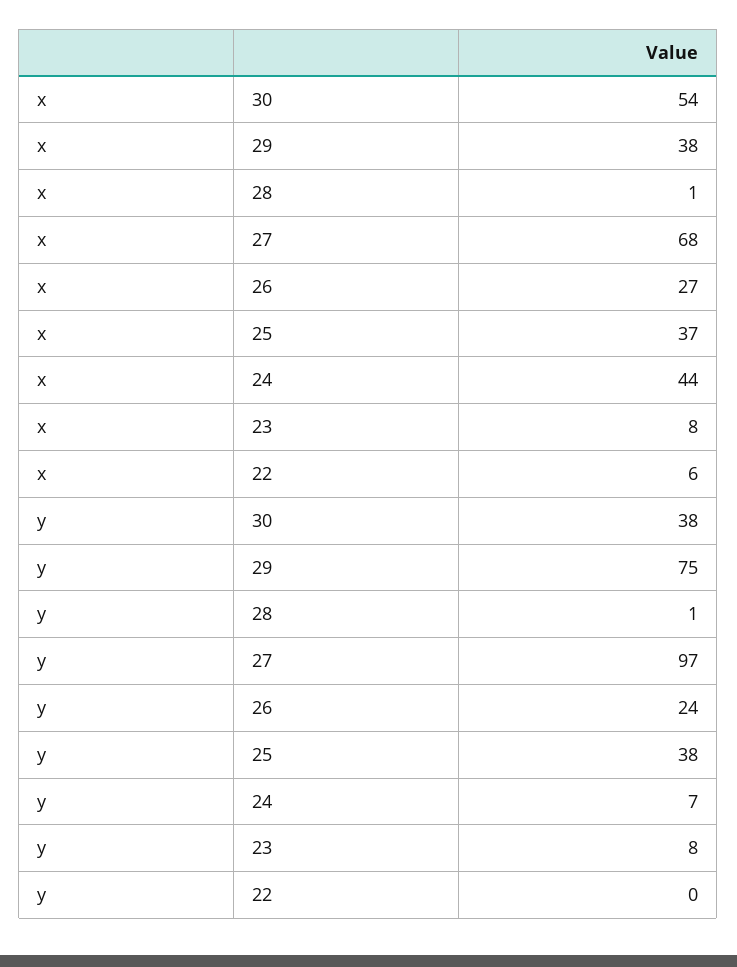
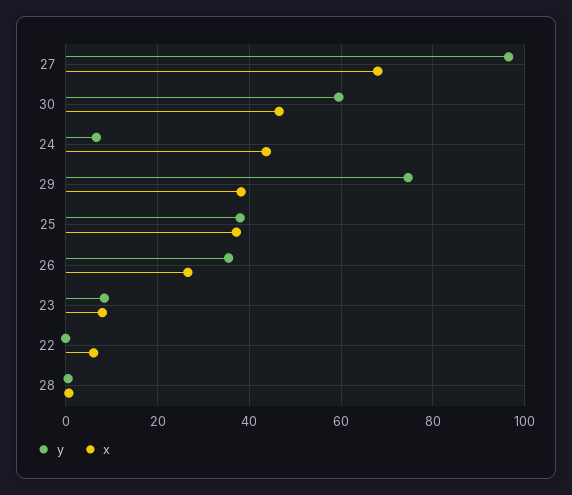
  {
    "x": {
-     "30": 54,
+     "30": 46,
      "29": 38,
      "28": 1,
      "27": 68,
      "26": 27,
      "25": 37,
      "24": 44,
      "23": 8,
      "22": 6
    },
    "y": {
-     "30": 38,
+     "30": 60,
      "29": 75,
      "28": 1,
      "27": 97,
-     "26": 24,
+     "26": 36,
      "25": 38,
      "24": 7,
      "23": 8,
      "22": 0
    }
  }

